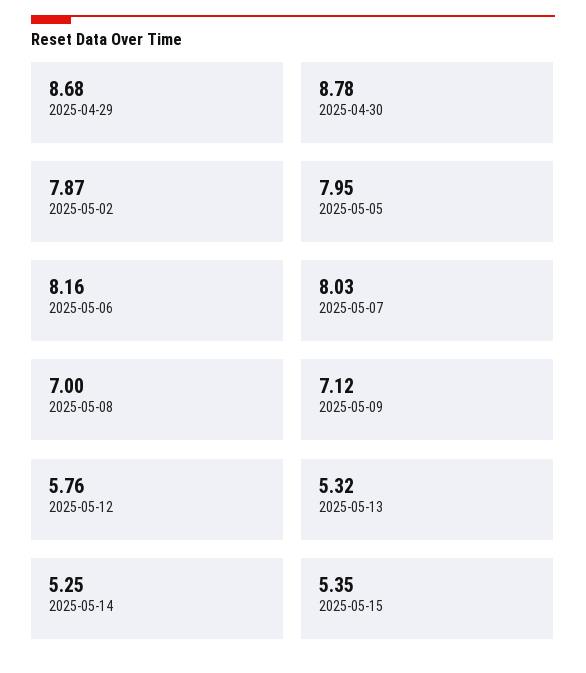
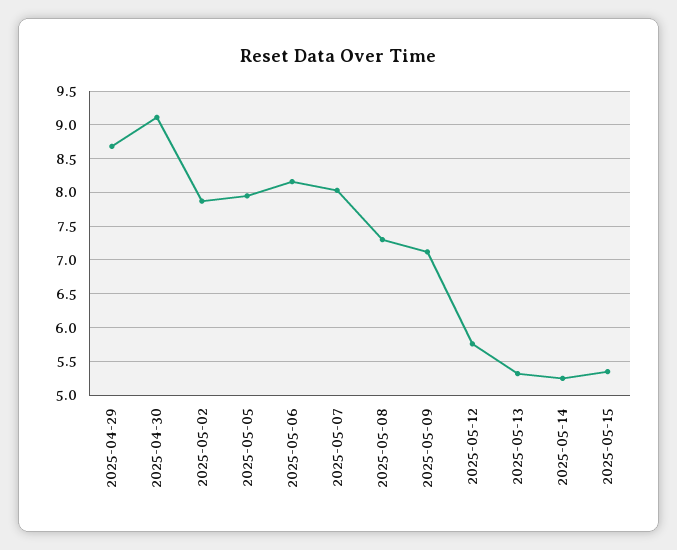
  {
    "2025-04-29": 8.68,
-   "2025-04-30": 8.78,
+   "2025-04-30": 9.1,
    "2025-05-02": 7.87,
    "2025-05-05": 7.95,
    "2025-05-06": 8.16,
    "2025-05-07": 8.03,
-   "2025-05-08": 7,
+   "2025-05-08": 7.3,
    "2025-05-09": 7.12,
    "2025-05-12": 5.76,
    "2025-05-13": 5.32,
    "2025-05-14": 5.25,
    "2025-05-15": 5.35
  }

